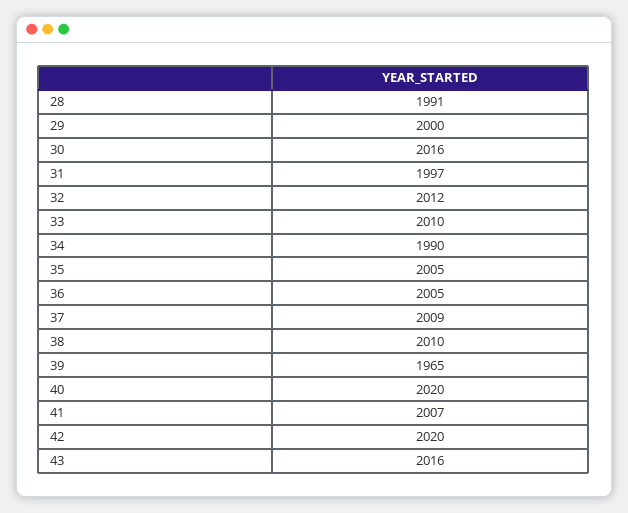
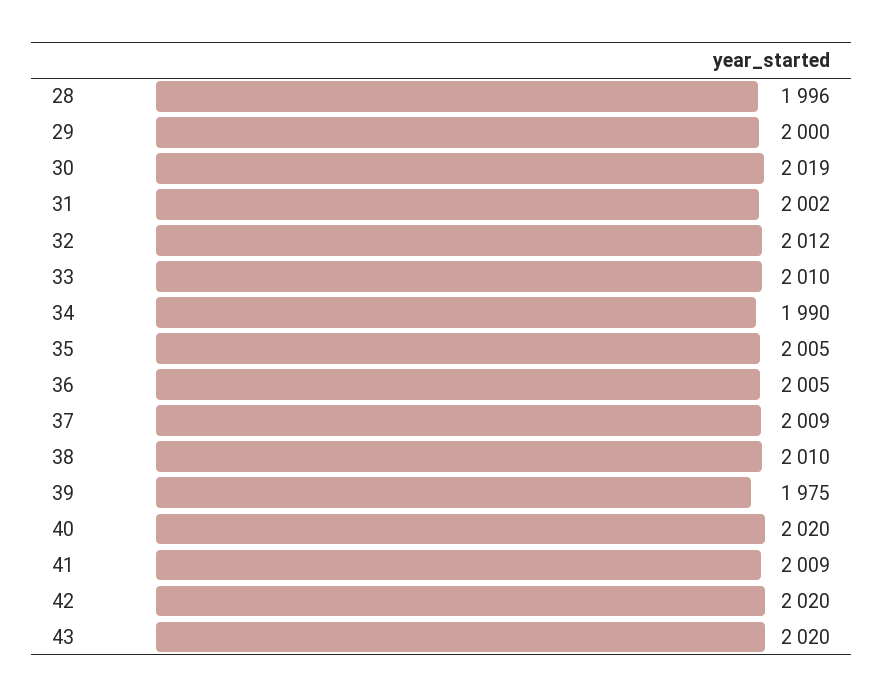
  {
-   "28": 1991,
+   "28": 1996,
    "29": 2000,
-   "30": 2016,
+   "30": 2019,
-   "31": 1997,
+   "31": 2002,
    "32": 2012,
    "33": 2010,
    "34": 1990,
    "35": 2005,
    "36": 2005,
    "37": 2009,
    "38": 2010,
-   "39": 1965,
+   "39": 1975,
    "40": 2020,
-   "41": 2007,
+   "41": 2009,
    "42": 2020,
-   "43": 2016
+   "43": 2020
  }

